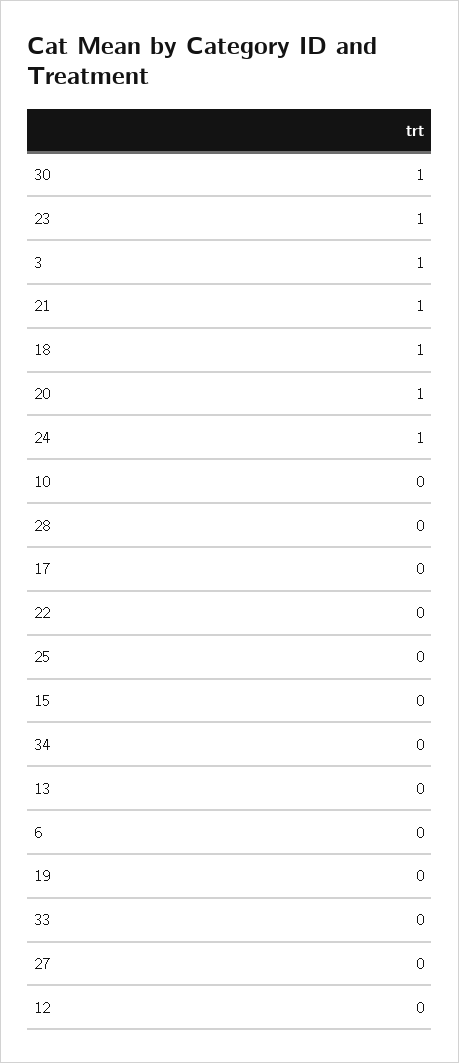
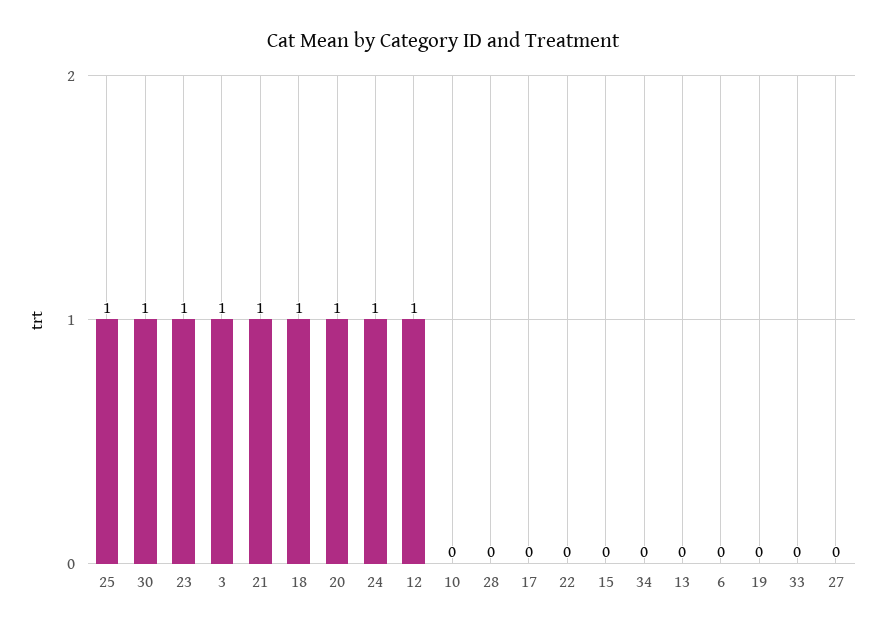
  {
    "30": 1,
    "23": 1,
    "3": 1,
    "21": 1,
    "18": 1,
    "20": 1,
    "24": 1,
    "10": 0,
    "28": 0,
    "17": 0,
    "22": 0,
-   "25": 0,
+   "25": 1,
    "15": 0,
    "34": 0,
    "13": 0,
    "6": 0,
    "19": 0,
    "33": 0,
    "27": 0,
-   "12": 0
+   "12": 1
  }

